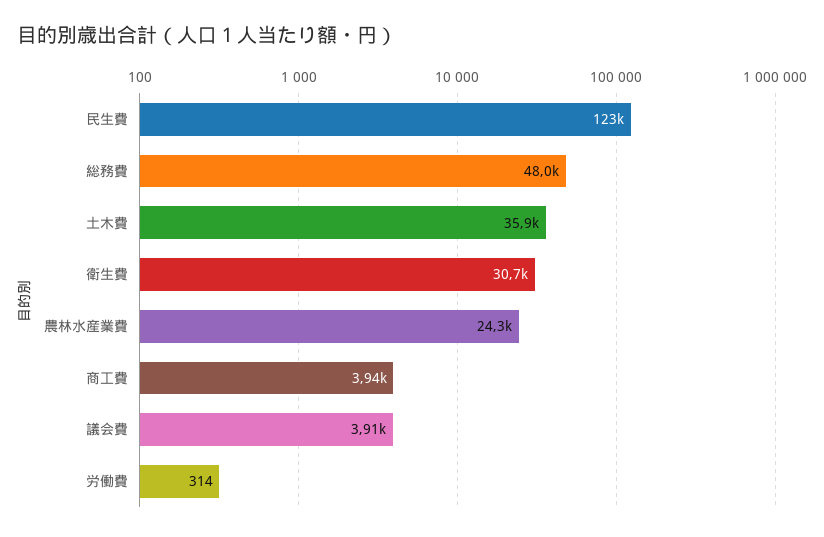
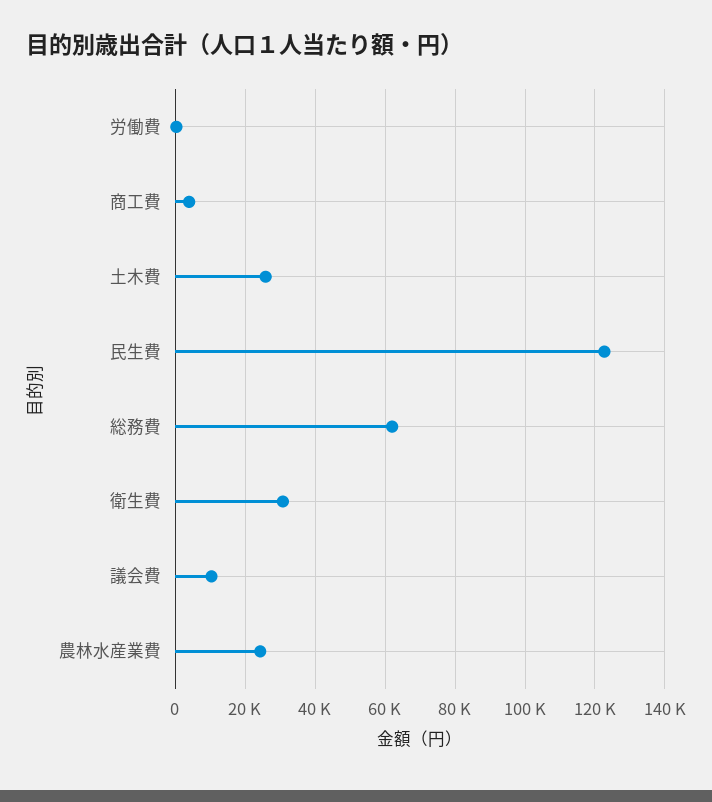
  {
    "民生費": 123000,
-   "総務費": 48000,
+   "総務費": 62000,
-   "土木費": 35900,
+   "土木費": 26000,
    "衛生費": 30700,
    "農林水産業費": 24300,
    "商工費": 3940,
-   "議会費": 3910,
+   "議会費": 10000,
    "労働費": 314
  }

